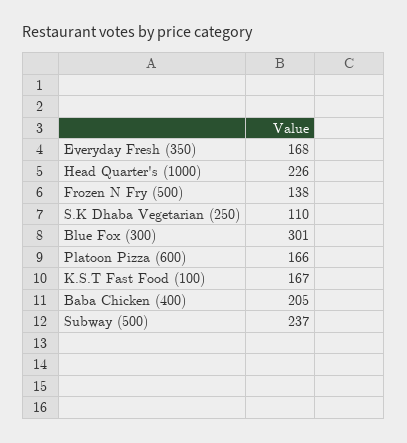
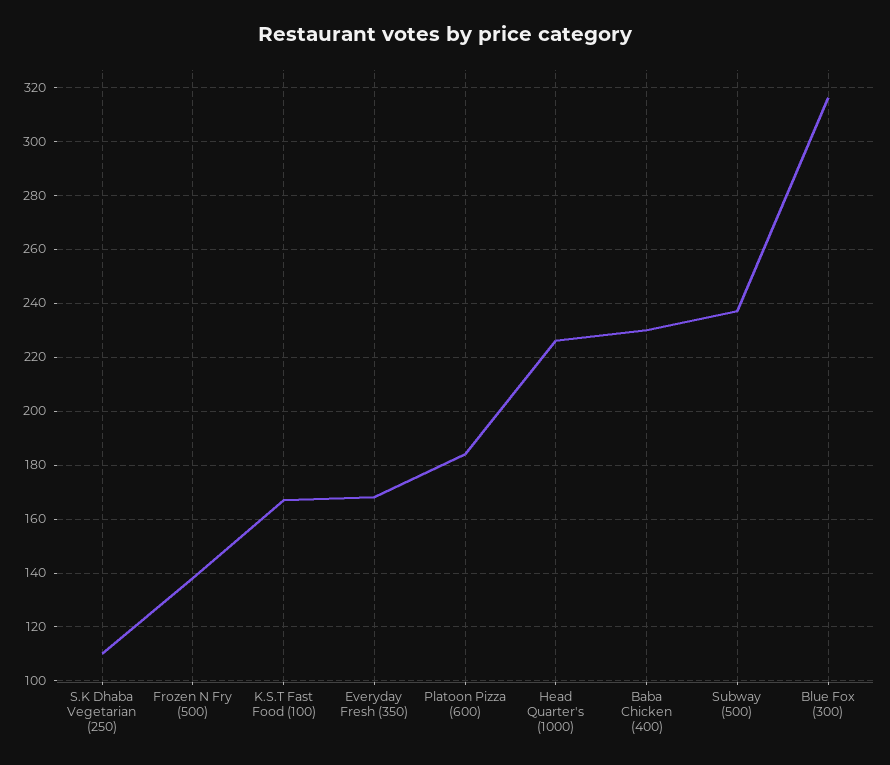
  {
    "Everyday Fresh (350)": 168,
    "Head Quarter's (1000)": 226,
    "Frozen N Fry (500)": 138,
    "S.K Dhaba Vegetarian (250)": 110,
-   "Blue Fox (300)": 301,
+   "Blue Fox (300)": 315,
-   "Platoon Pizza (600)": 166,
+   "Platoon Pizza (600)": 185,
    "K.S.T Fast Food (100)": 167,
-   "Baba Chicken (400)": 205,
+   "Baba Chicken (400)": 230,
    "Subway (500)": 237
  }

